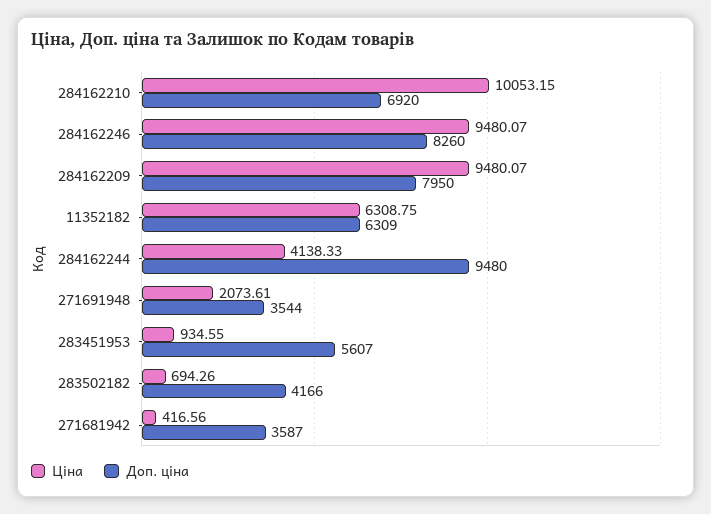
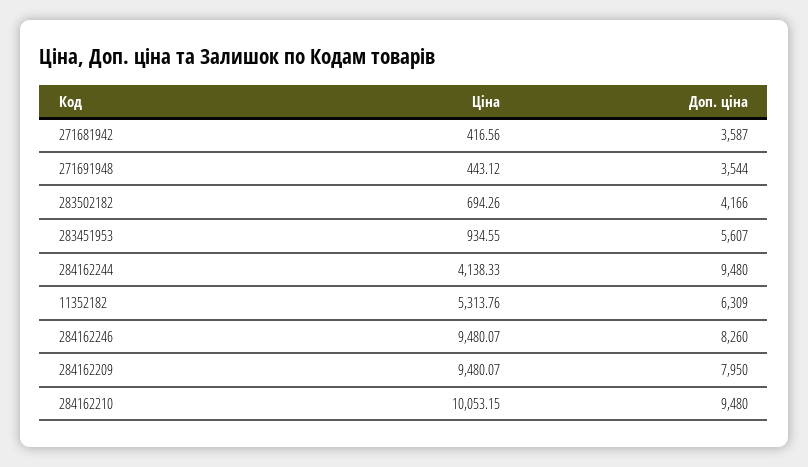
  {
    "Ціна": {
      "284162210": 10053.15,
      "284162246": 9480.07,
      "284162209": 9480.07,
-     "11352182": 6308.75,
+     "11352182": 5313.76,
      "284162244": 4138.33,
-     "271691948": 2073.61,
+     "271691948": 443.12,
      "283451953": 934.55,
      "283502182": 694.26,
      "271681942": 416.56
    },
    "Доп. ціна": {
-     "284162210": 6920,
+     "284162210": 9480,
      "284162246": 8260,
      "284162209": 7950,
      "11352182": 6309,
      "284162244": 9480,
      "271691948": 3544,
      "283451953": 5607,
      "283502182": 4166,
      "271681942": 3587
    }
  }

